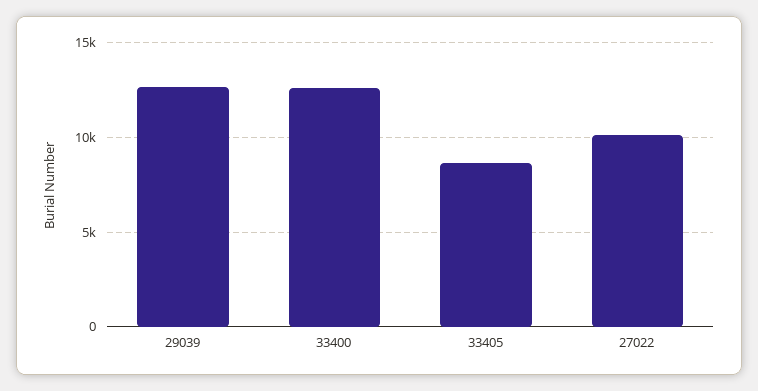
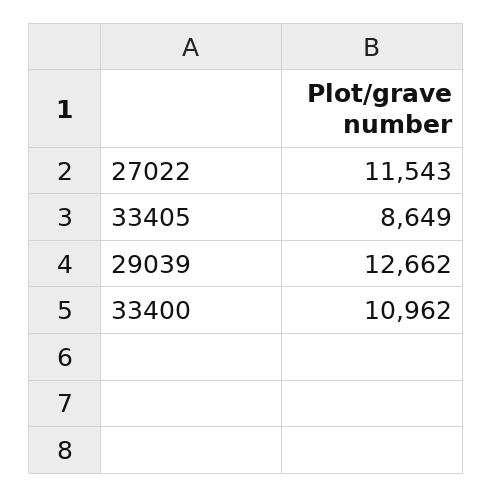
  {
    "29039": 12662,
-   "33400": 12500,
+   "33400": 10962,
    "33405": 8649,
-   "27022": 10000
+   "27022": 11543
  }

